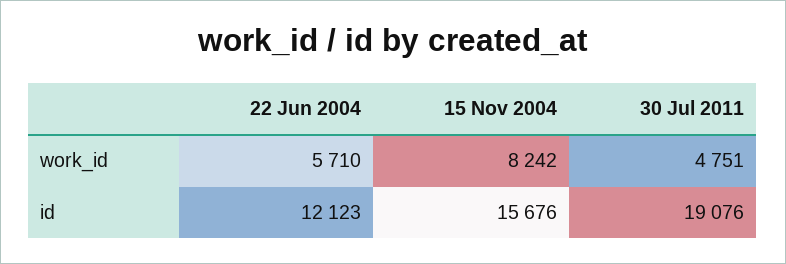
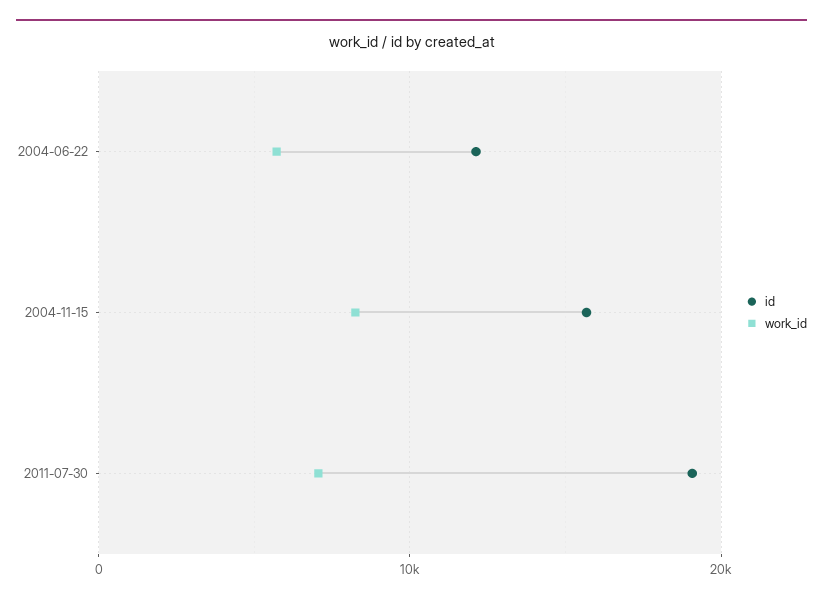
  {
    "work_id": {
      "22 Jun 2004": 5710,
      "15 Nov 2004": 8242,
-     "30 Jul 2011": 4751
+     "30 Jul 2011": 7000
    },
    "id": {
      "22 Jun 2004": 12123,
      "15 Nov 2004": 15676,
      "30 Jul 2011": 19076
    }
  }

